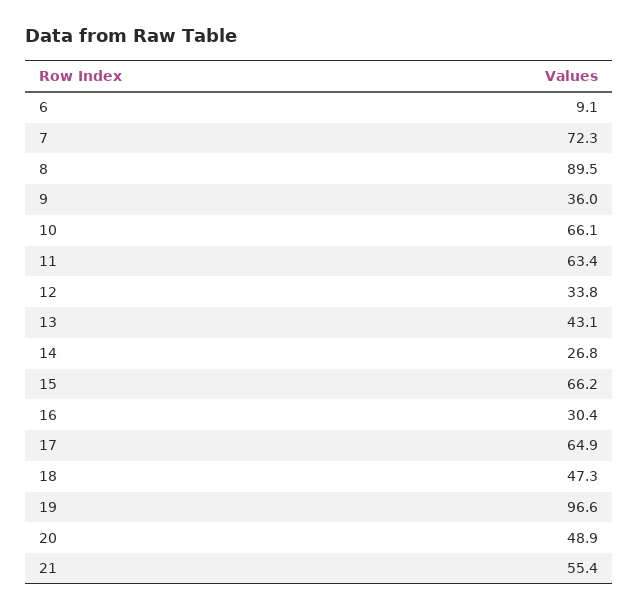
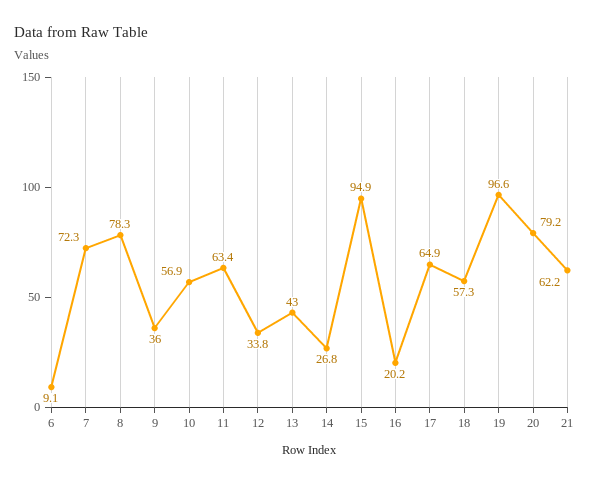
  {
    "6": 9.1,
    "7": 72.3,
-   "8": 89.5,
+   "8": 78.3,
    "9": 36,
-   "10": 66.1,
+   "10": 56.9,
    "11": 63.4,
    "12": 33.8,
-   "13": 43.1,
+   "13": 43,
    "14": 26.8,
-   "15": 66.2,
+   "15": 94.9,
-   "16": 30.4,
+   "16": 20.2,
    "17": 64.9,
-   "18": 47.3,
+   "18": 57.3,
    "19": 96.6,
-   "20": 48.9,
+   "20": 79.2,
-   "21": 55.4
+   "21": 62.2
  }

